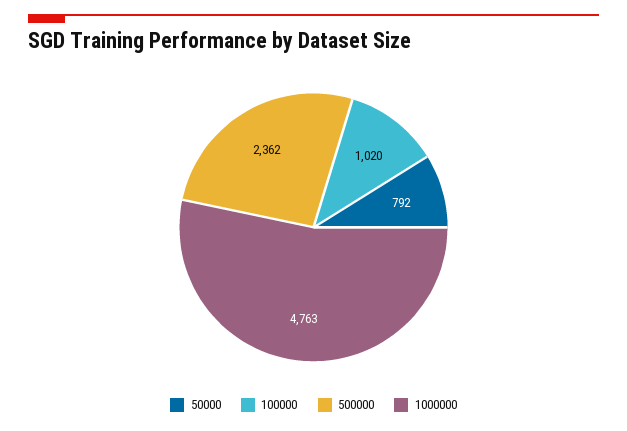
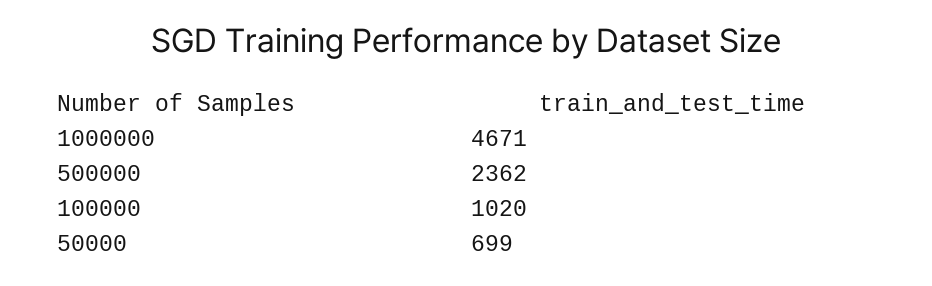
  {
-   "50000": 792,
+   "50000": 699,
    "100000": 1020,
    "500000": 2362,
-   "1000000": 4763
+   "1000000": 4671
  }

